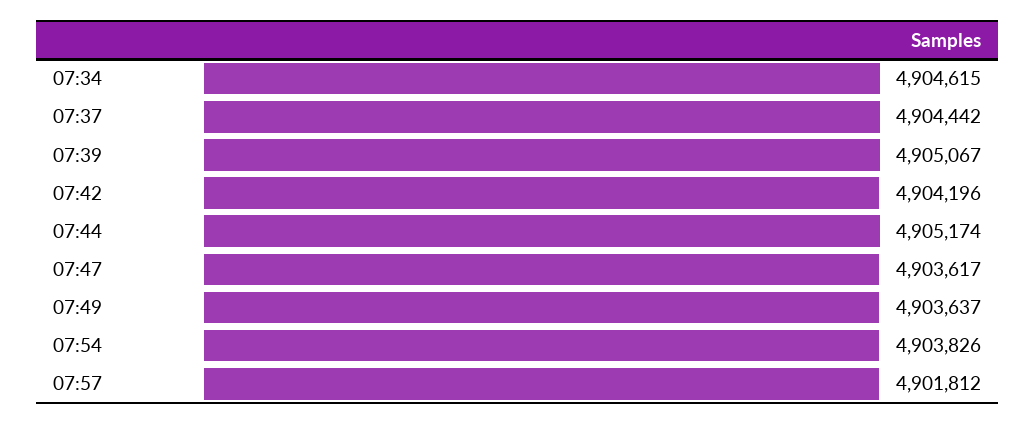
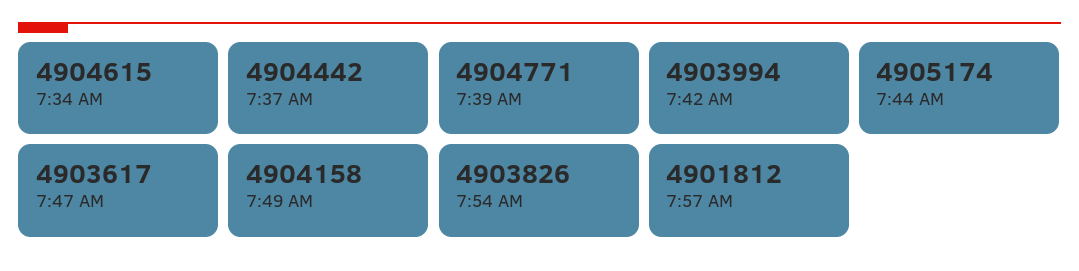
  {
    "07:34": 4904615,
    "07:37": 4904442,
-   "07:39": 4905067,
+   "07:39": 4904771,
-   "07:42": 4904196,
+   "07:42": 4903994,
    "07:44": 4905174,
    "07:47": 4903617,
-   "07:49": 4903637,
+   "07:49": 4904158,
    "07:54": 4903826,
    "07:57": 4901812
  }

